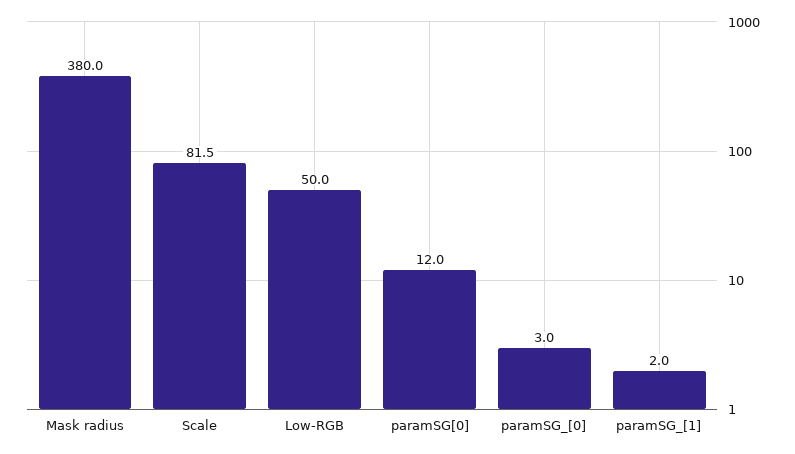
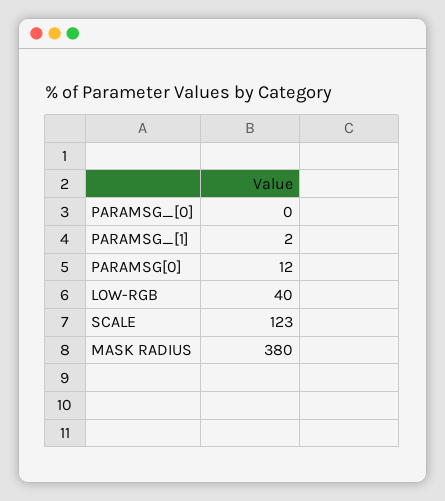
  {
    "Mask radius": 380,
-   "Scale": 81.5,
+   "Scale": 123,
-   "Low-RGB": 50,
+   "Low-RGB": 40,
    "paramSG[0]": 12,
-   "paramSG_[0]": 3,
+   "paramSG_[0]": 0,
    "paramSG_[1]": 2
  }

